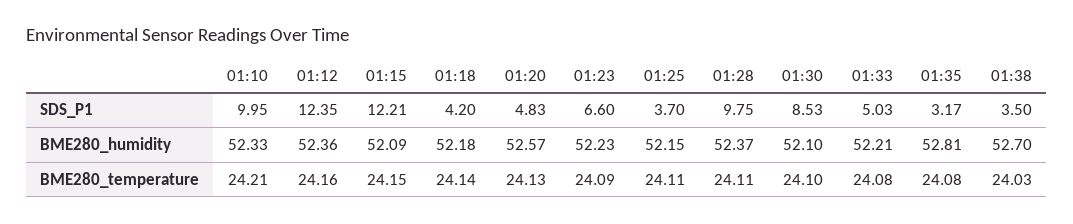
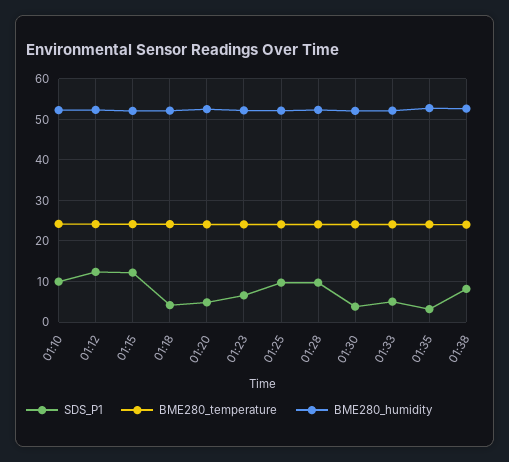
  {
    "SDS_P1": {
      "01:10": 9.95,
      "01:12": 12.35,
      "01:15": 12.21,
      "01:18": 4.2,
      "01:20": 4.83,
      "01:23": 6.6,
-     "01:25": 3.7,
+     "01:25": 10,
      "01:28": 9.75,
-     "01:30": 8.53,
+     "01:30": 4,
      "01:33": 5.03,
      "01:35": 3.17,
-     "01:38": 3.5
+     "01:38": 8
    },
    "BME280_humidity": {
      "01:10": 52.33,
      "01:12": 52.36,
      "01:15": 52.09,
      "01:18": 52.18,
      "01:20": 52.57,
      "01:23": 52.23,
      "01:25": 52.15,
      "01:28": 52.37,
      "01:30": 52.1,
      "01:33": 52.21,
      "01:35": 52.81,
      "01:38": 52.7
    },
    "BME280_temperature": {
      "01:10": 24.21,
      "01:12": 24.16,
      "01:15": 24.15,
      "01:18": 24.14,
      "01:20": 24.13,
      "01:23": 24.09,
      "01:25": 24.11,
      "01:28": 24.11,
      "01:30": 24.1,
      "01:33": 24.08,
      "01:35": 24.08,
      "01:38": 24.03
    }
  }

